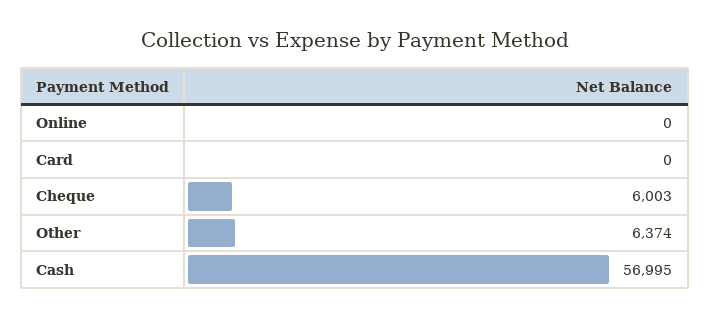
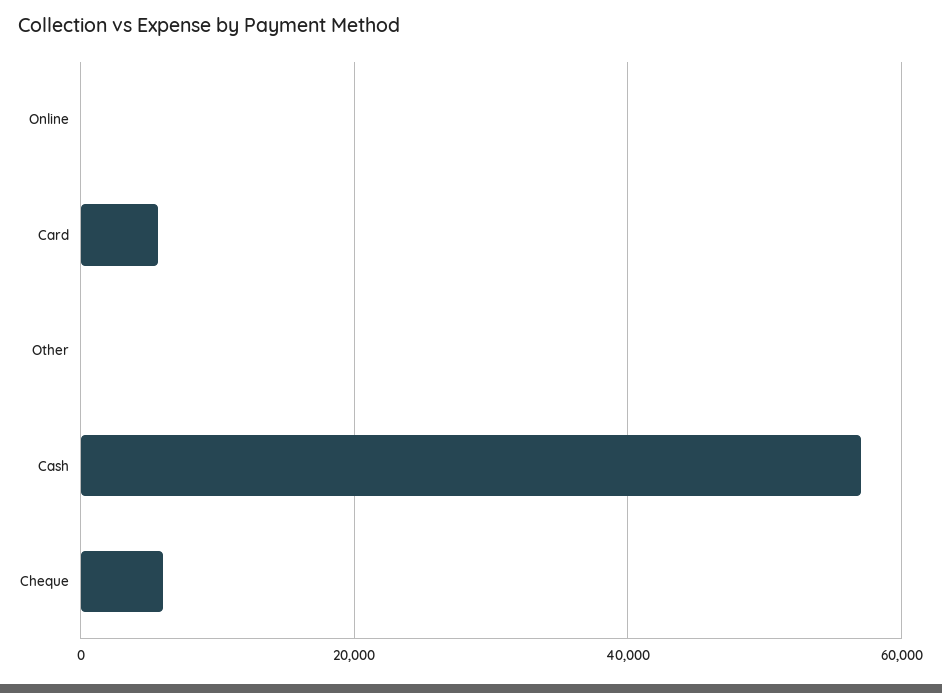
  {
    "Online": 0,
-   "Card": 0,
+   "Card": 6000,
    "Cheque": 6003,
-   "Other": 6374,
+   "Other": 0,
    "Cash": 56995
  }

